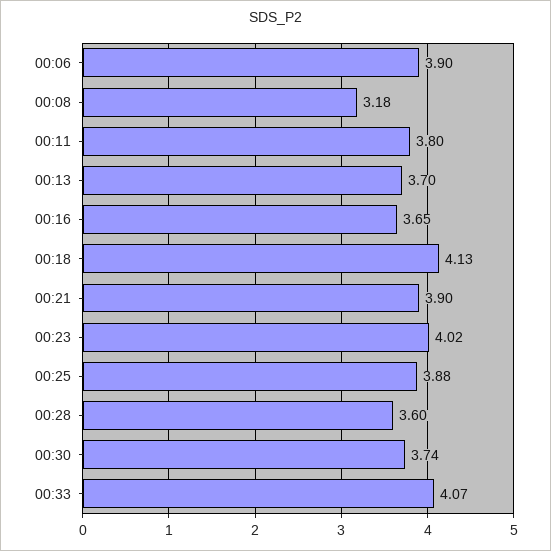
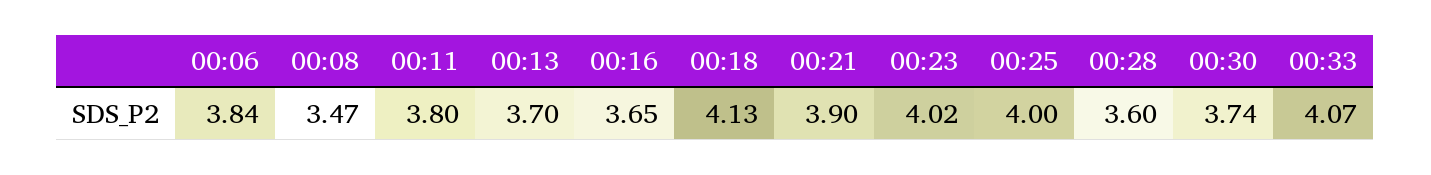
  {
-   "00:06": 3.9,
+   "00:06": 3.84,
-   "00:08": 3.18,
+   "00:08": 3.47,
    "00:11": 3.8,
    "00:13": 3.7,
    "00:16": 3.65,
    "00:18": 4.13,
    "00:21": 3.9,
    "00:23": 4.02,
-   "00:25": 3.88,
+   "00:25": 4,
    "00:28": 3.6,
    "00:30": 3.74,
    "00:33": 4.07
  }

